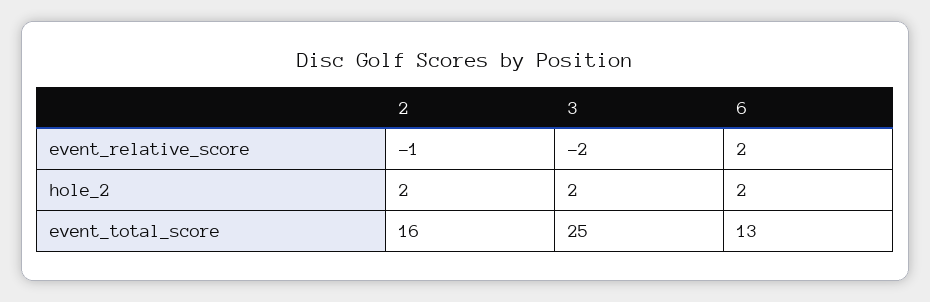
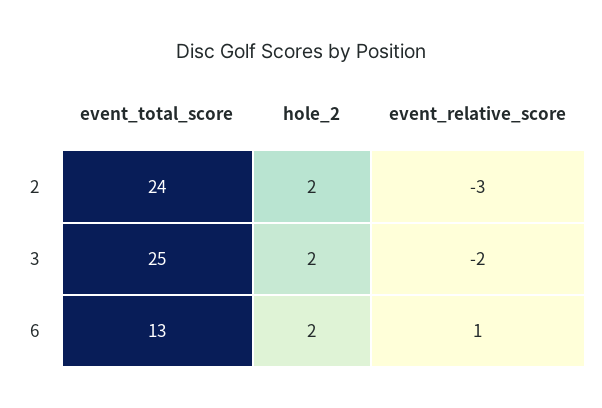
  {
    "2": {
-     "event_relative_score": -1,
+     "event_relative_score": -3,
      "hole_2": 2,
-     "event_total_score": 16
+     "event_total_score": 24
    },
    "3": {
      "event_relative_score": -2,
      "hole_2": 2,
      "event_total_score": 25
    },
    "6": {
-     "event_relative_score": 2,
+     "event_relative_score": 1,
      "hole_2": 2,
      "event_total_score": 13
    }
  }

